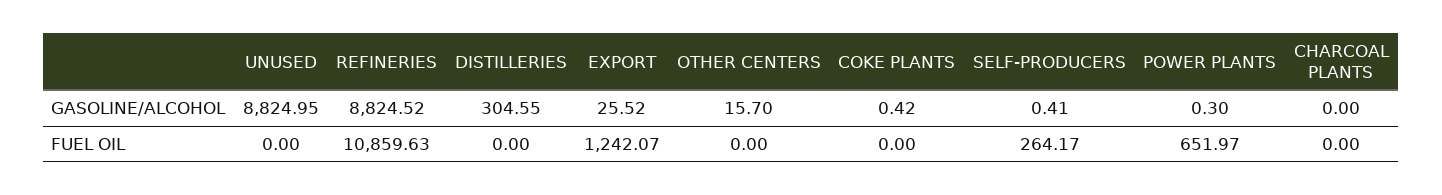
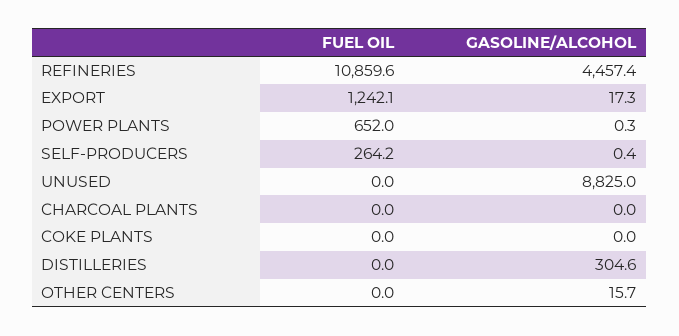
  {
    "UNUSED": {
      "GASOLINE/ALCOHOL": 8824.95,
      "FUEL OIL": 0
    },
    "REFINERIES": {
-     "GASOLINE/ALCOHOL": 8824.52,
+     "GASOLINE/ALCOHOL": 4457.4,
      "FUEL OIL": 10859.63
    },
    "DISTILLERIES": {
      "GASOLINE/ALCOHOL": 304.55,
      "FUEL OIL": 0
    },
    "EXPORT": {
-     "GASOLINE/ALCOHOL": 25.52,
+     "GASOLINE/ALCOHOL": 17.3,
      "FUEL OIL": 1242.07
    },
    "OTHER CENTERS": {
      "GASOLINE/ALCOHOL": 15.7,
      "FUEL OIL": 0
    },
    "COKE PLANTS": {
-     "GASOLINE/ALCOHOL": 0.42,
+     "GASOLINE/ALCOHOL": 0,
      "FUEL OIL": 0
    },
    "SELF-PRODUCERS": {
      "GASOLINE/ALCOHOL": 0.41,
      "FUEL OIL": 264.17
    },
    "POWER PLANTS": {
      "GASOLINE/ALCOHOL": 0.3,
      "FUEL OIL": 651.97
    },
    "CHARCOAL PLANTS": {
      "GASOLINE/ALCOHOL": 0,
      "FUEL OIL": 0
    }
  }

